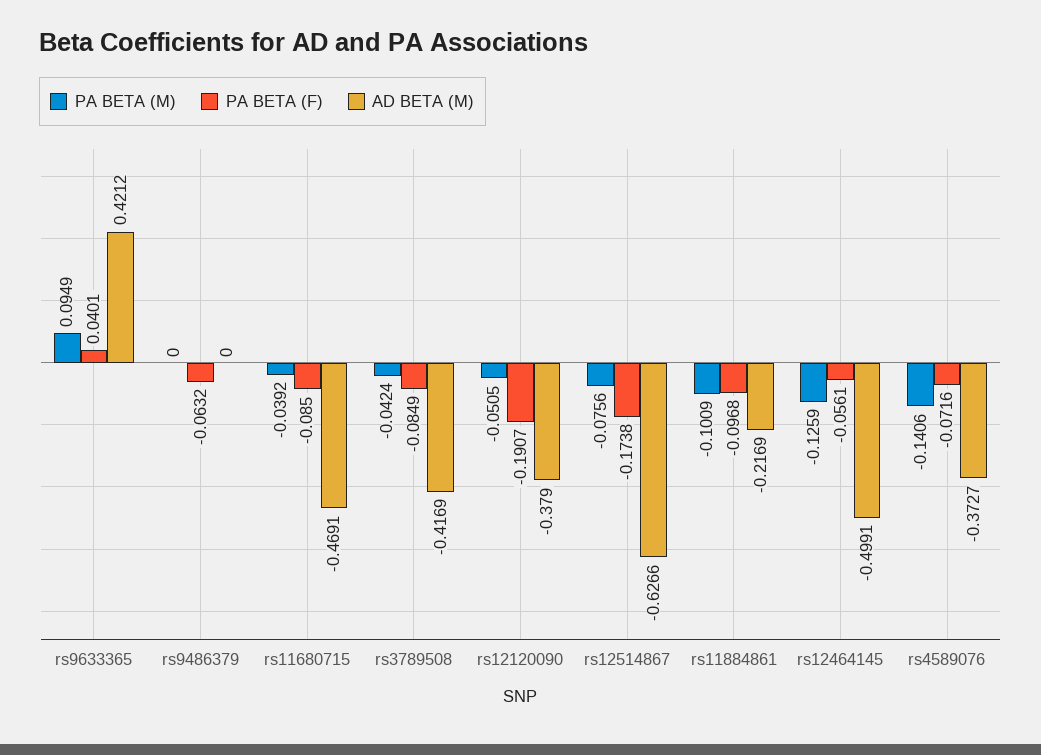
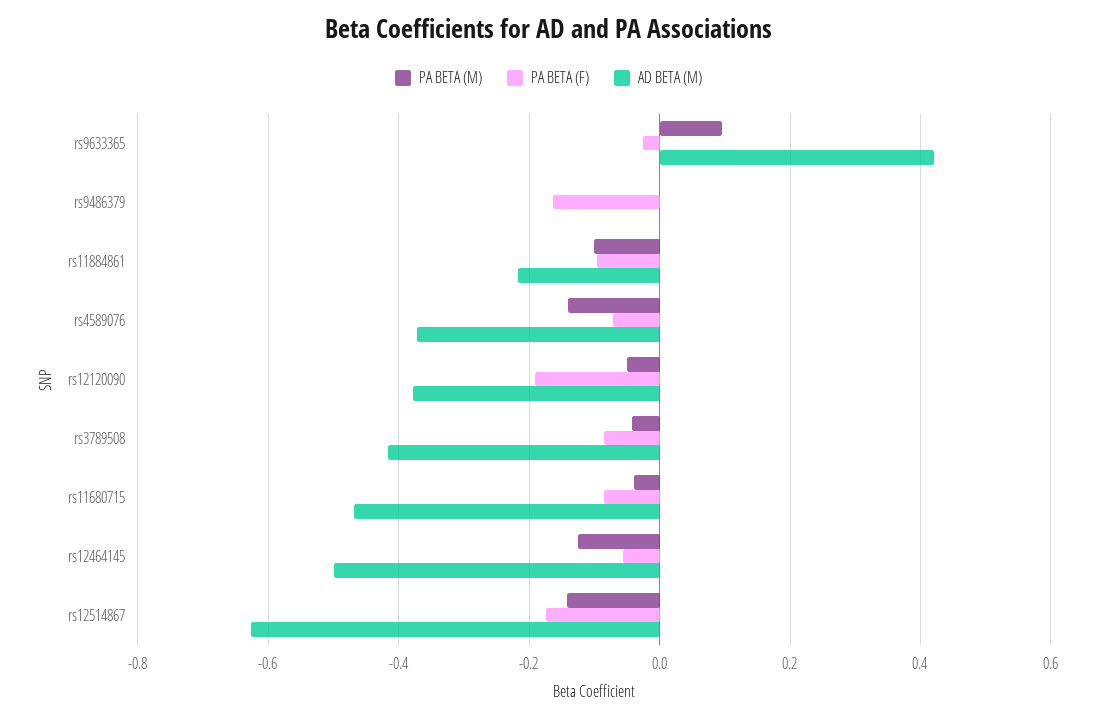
  {
    "PA BETA (M)": {
      "rs9633365": 0.0949,
      "rs9486379": 0,
      "rs11680715": -0.0392,
      "rs3789508": -0.0424,
      "rs12120090": -0.0505,
-     "rs12514867": -0.0756,
+     "rs12514867": -0.14,
      "rs11884861": -0.1009,
      "rs12464145": -0.1259,
      "rs4589076": -0.1406
    },
    "PA BETA (F)": {
-     "rs9633365": 0.0401,
+     "rs9633365": -0.02,
-     "rs9486379": -0.0632,
+     "rs9486379": -0.16,
      "rs11680715": -0.085,
      "rs3789508": -0.0849,
      "rs12120090": -0.1907,
      "rs12514867": -0.1738,
      "rs11884861": -0.0968,
      "rs12464145": -0.0561,
      "rs4589076": -0.0716
    },
    "AD BETA (M)": {
      "rs9633365": 0.4212,
      "rs9486379": 0,
      "rs11680715": -0.4691,
      "rs3789508": -0.4169,
      "rs12120090": -0.379,
      "rs12514867": -0.6266,
      "rs11884861": -0.2169,
      "rs12464145": -0.4991,
      "rs4589076": -0.3727
    }
  }

